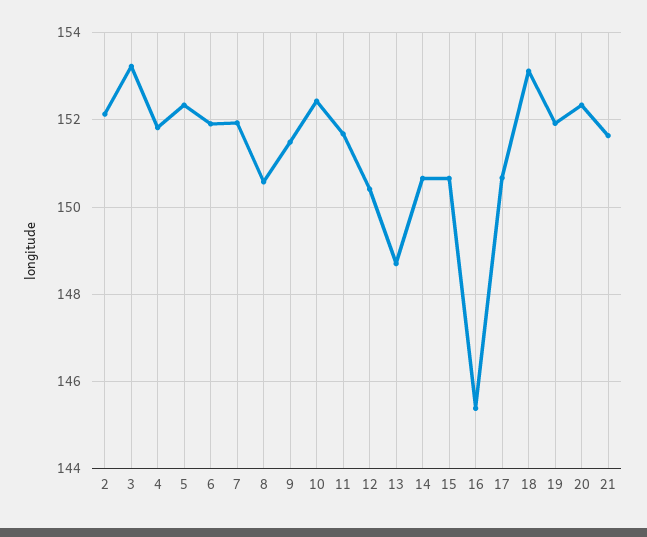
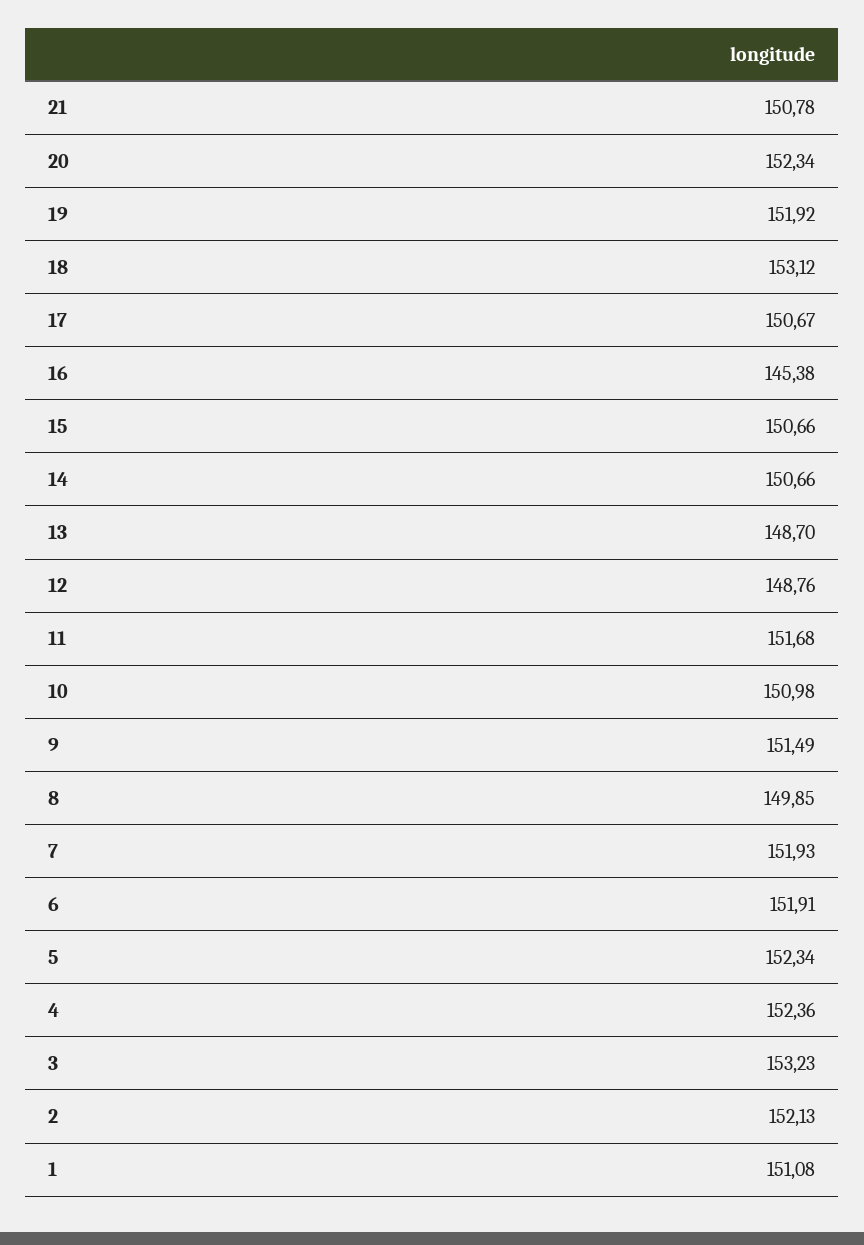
  {
    "2": 152.13,
    "3": 153.23,
-   "4": 151.8,
+   "4": 152.36,
    "5": 152.34,
    "6": 151.91,
    "7": 151.93,
-   "8": 150.6,
+   "8": 149.85,
    "9": 151.49,
-   "10": 152.4,
+   "10": 150.98,
    "11": 151.68,
-   "12": 150.4,
+   "12": 148.76,
    "13": 148.7,
    "14": 150.66,
    "15": 150.66,
    "16": 145.38,
    "17": 150.67,
    "18": 153.12,
    "19": 151.92,
    "20": 152.34,
-   "21": 151.6
+   "21": 150.78,
+   "1": 151.08
  }

